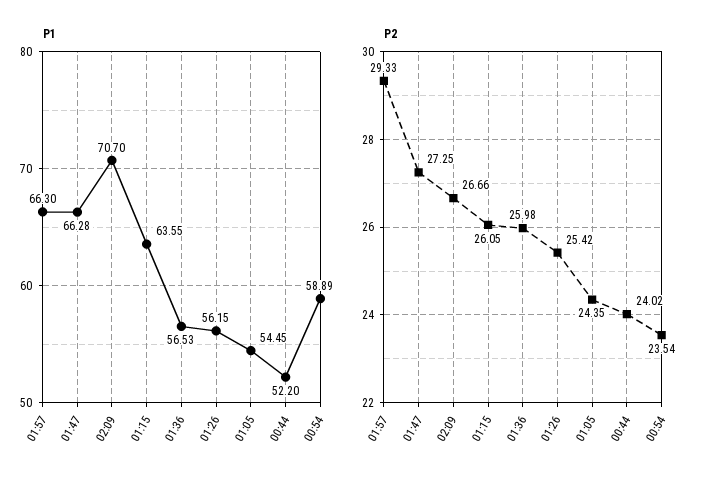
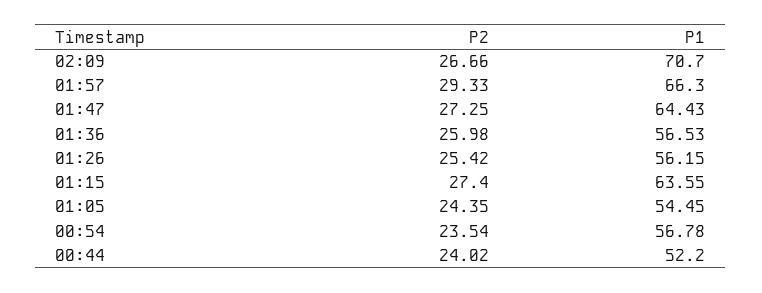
  {
    "P1": {
      "01:57": 66.3,
-     "01:47": 66.28,
+     "01:47": 64.43,
      "02:09": 70.7,
      "01:15": 63.55,
      "01:36": 56.53,
      "01:26": 56.15,
      "01:05": 54.45,
      "00:44": 52.2,
-     "00:54": 58.89
+     "00:54": 56.78
    },
    "P2": {
      "01:57": 29.33,
      "01:47": 27.25,
      "02:09": 26.66,
-     "01:15": 26.05,
+     "01:15": 27.4,
      "01:36": 25.98,
      "01:26": 25.42,
      "01:05": 24.35,
      "00:44": 24.02,
      "00:54": 23.54
    }
  }

